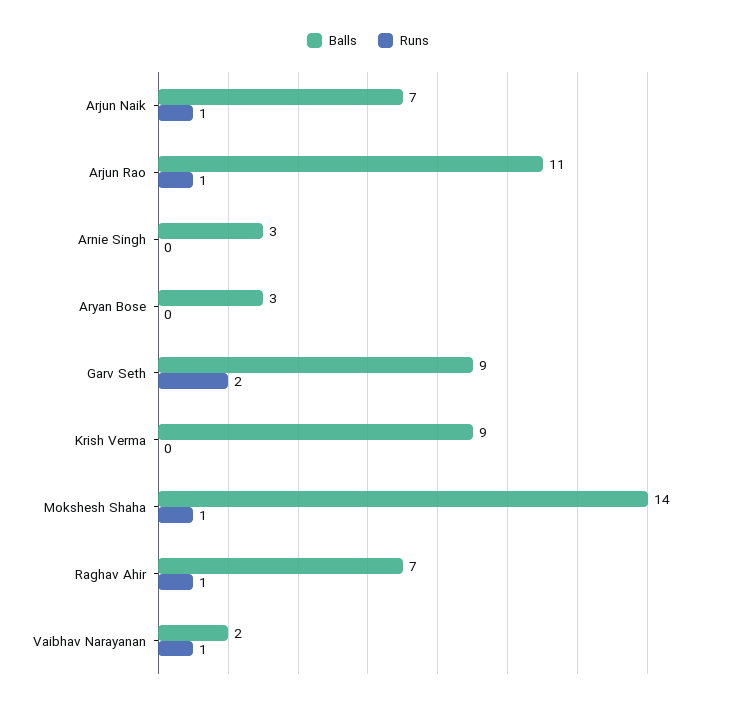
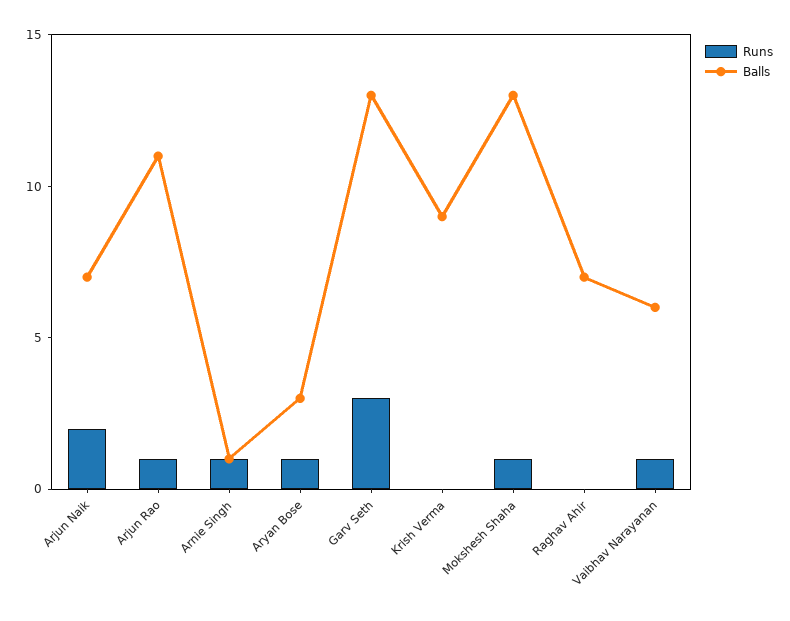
  {
    "Balls": {
      "Arjun Naik": 7,
      "Arjun Rao": 11,
-     "Arnie Singh": 3,
+     "Arnie Singh": 1,
      "Aryan Bose": 3,
-     "Garv Seth": 9,
+     "Garv Seth": 13,
      "Krish Verma": 9,
-     "Mokshesh Shaha": 14,
+     "Mokshesh Shaha": 13,
      "Raghav Ahir": 7,
-     "Vaibhav Narayanan": 2
+     "Vaibhav Narayanan": 6
    },
    "Runs": {
-     "Arjun Naik": 1,
+     "Arjun Naik": 2,
      "Arjun Rao": 1,
-     "Arnie Singh": 0,
+     "Arnie Singh": 1,
-     "Aryan Bose": 0,
+     "Aryan Bose": 1,
-     "Garv Seth": 2,
+     "Garv Seth": 3,
      "Krish Verma": 0,
      "Mokshesh Shaha": 1,
-     "Raghav Ahir": 1,
+     "Raghav Ahir": 0,
      "Vaibhav Narayanan": 1
    }
  }

